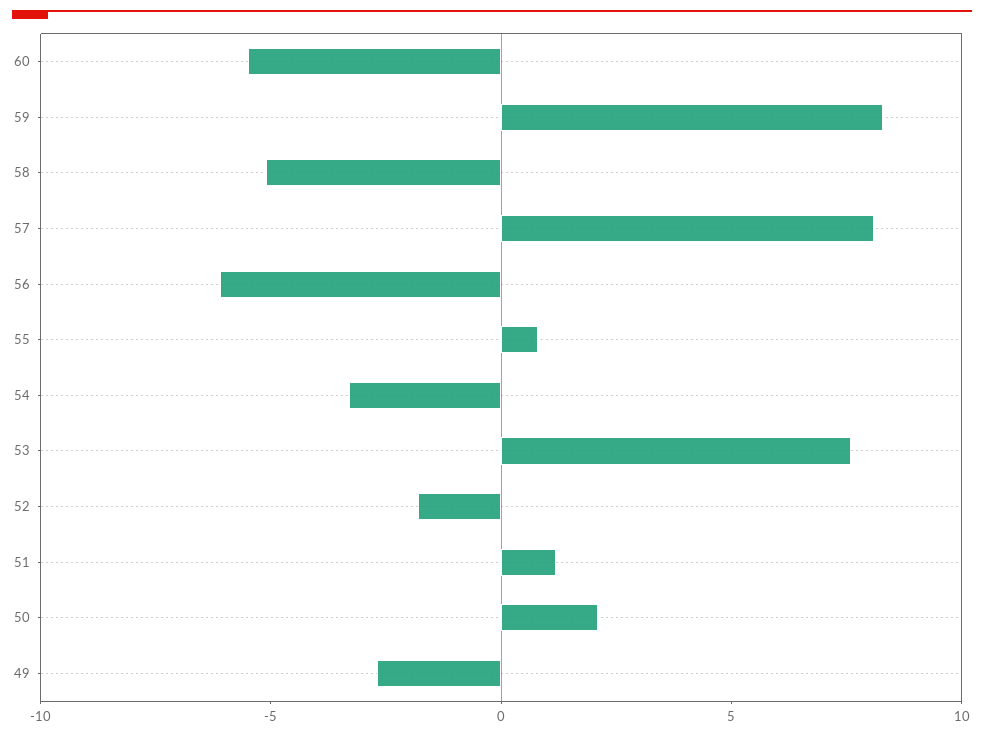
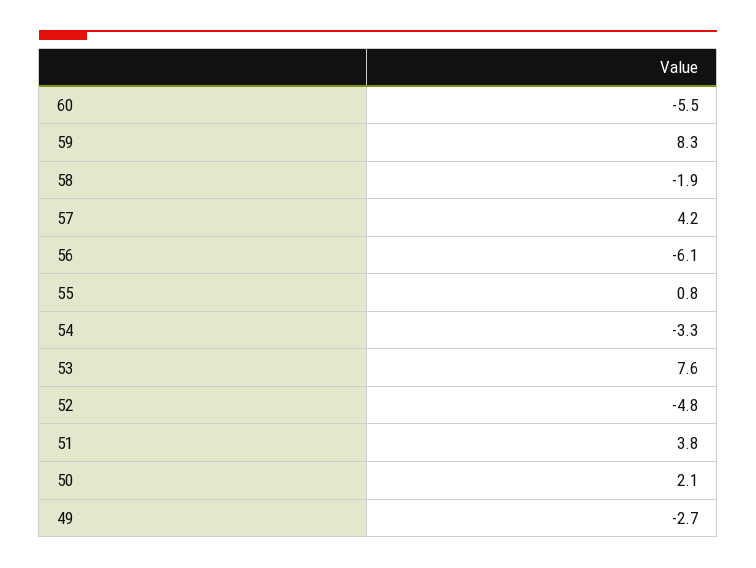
  {
    "60": -5.5,
    "59": 8.3,
-   "58": -5,
+   "58": -1.9,
-   "57": 8,
+   "57": 4.2,
    "56": -6.1,
    "55": 0.8,
    "54": -3.3,
    "53": 7.6,
-   "52": -2,
+   "52": -4.8,
-   "51": 1,
+   "51": 3.8,
    "50": 2.1,
    "49": -2.7
  }

